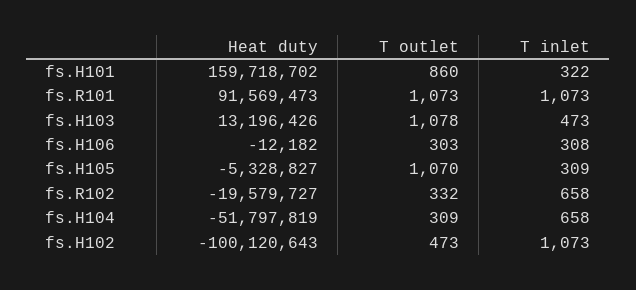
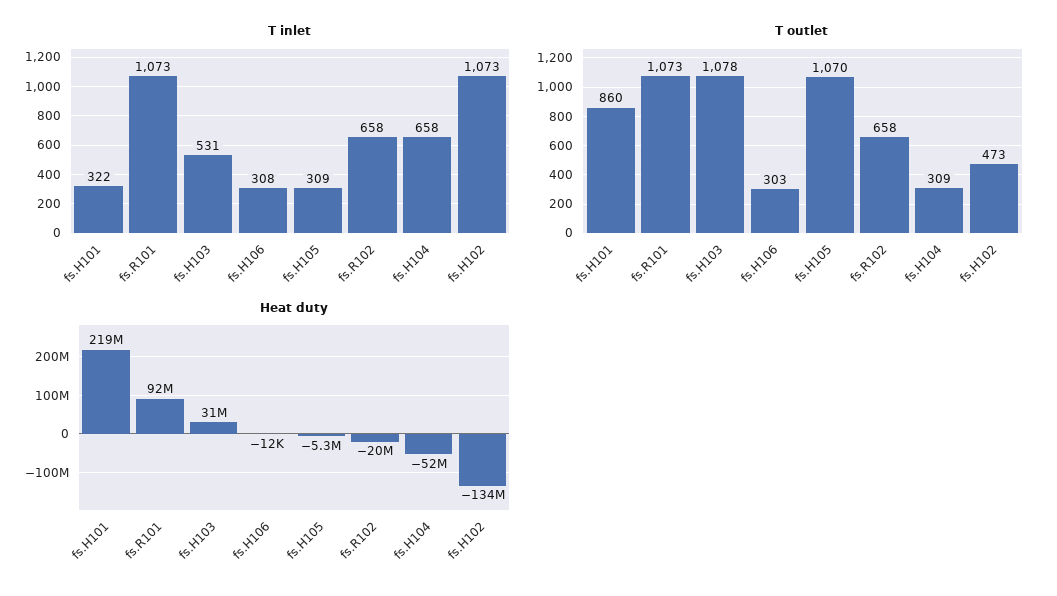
  {
    "Heat duty": {
-     "fs.H101": 159718702,
+     "fs.H101": 219000000,
      "fs.R101": 91569473,
-     "fs.H103": 13196426,
+     "fs.H103": 31000000,
      "fs.H106": -12182,
      "fs.H105": -5328827,
      "fs.R102": -19579727,
      "fs.H104": -51797819,
-     "fs.H102": -100120643
+     "fs.H102": -134000000
    },
    "T outlet": {
      "fs.H101": 860,
      "fs.R101": 1073,
      "fs.H103": 1078,
      "fs.H106": 303,
      "fs.H105": 1070,
-     "fs.R102": 332,
+     "fs.R102": 658,
      "fs.H104": 309,
      "fs.H102": 473
    },
    "T inlet": {
      "fs.H101": 322,
      "fs.R101": 1073,
-     "fs.H103": 473,
+     "fs.H103": 531,
      "fs.H106": 308,
      "fs.H105": 309,
      "fs.R102": 658,
      "fs.H104": 658,
      "fs.H102": 1073
    }
  }

